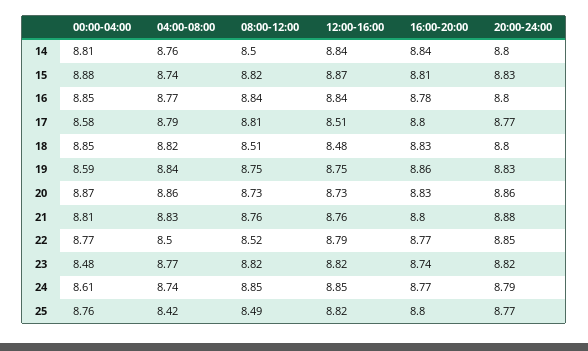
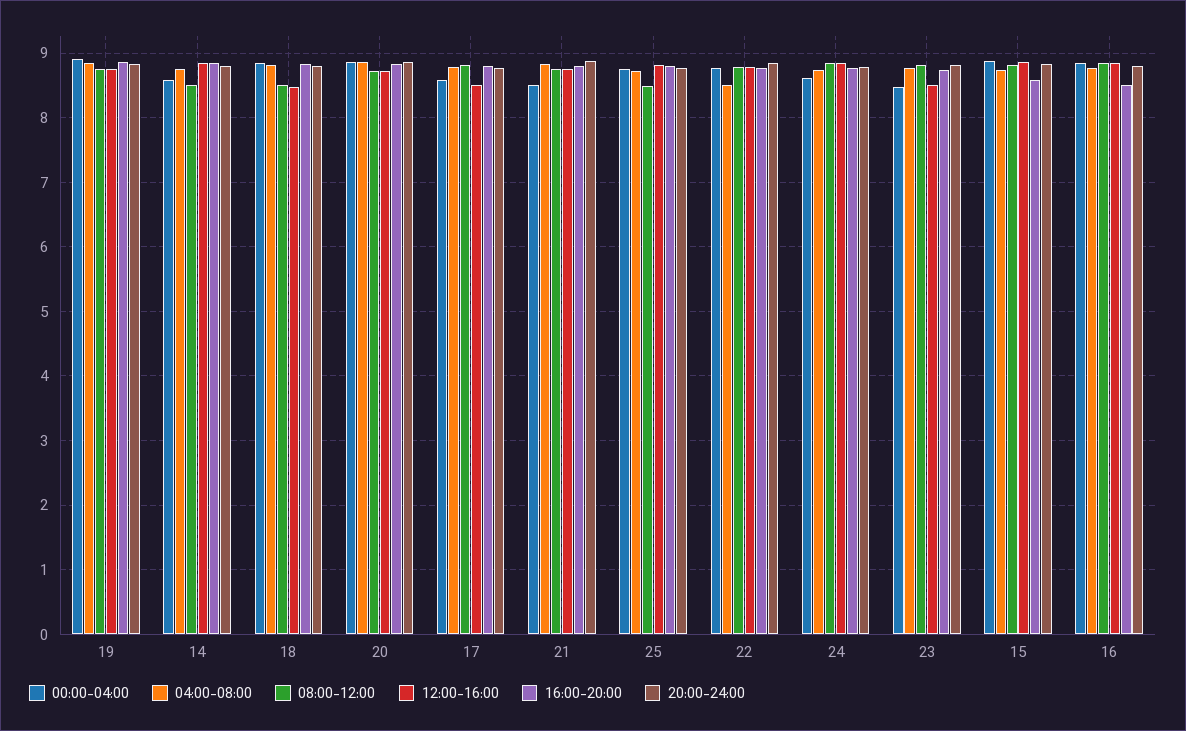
  {
    "00:00-04:00": {
-     "14": 8.81,
+     "14": 8.6,
      "15": 8.88,
      "16": 8.85,
      "17": 8.58,
      "18": 8.85,
-     "19": 8.59,
+     "19": 8.9,
      "20": 8.87,
-     "21": 8.81,
+     "21": 8.5,
      "22": 8.77,
      "23": 8.48,
      "24": 8.61,
      "25": 8.76
    },
    "04:00-08:00": {
      "14": 8.76,
      "15": 8.74,
      "16": 8.77,
      "17": 8.79,
      "18": 8.82,
      "19": 8.84,
      "20": 8.86,
      "21": 8.83,
      "22": 8.5,
      "23": 8.77,
      "24": 8.74,
-     "25": 8.42
+     "25": 8.7
    },
    "08:00-12:00": {
      "14": 8.5,
      "15": 8.82,
      "16": 8.84,
      "17": 8.81,
      "18": 8.51,
      "19": 8.75,
      "20": 8.73,
      "21": 8.76,
-     "22": 8.52,
+     "22": 8.8,
      "23": 8.82,
      "24": 8.85,
      "25": 8.49
    },
    "12:00-16:00": {
      "14": 8.84,
      "15": 8.87,
      "16": 8.84,
      "17": 8.51,
      "18": 8.48,
      "19": 8.75,
      "20": 8.73,
      "21": 8.76,
      "22": 8.79,
-     "23": 8.82,
+     "23": 8.5,
      "24": 8.85,
      "25": 8.82
    },
    "16:00-20:00": {
      "14": 8.84,
-     "15": 8.81,
+     "15": 8.6,
-     "16": 8.78,
+     "16": 8.5,
      "17": 8.8,
      "18": 8.83,
      "19": 8.86,
      "20": 8.83,
      "21": 8.8,
      "22": 8.77,
      "23": 8.74,
      "24": 8.77,
      "25": 8.8
    },
    "20:00-24:00": {
      "14": 8.8,
      "15": 8.83,
      "16": 8.8,
      "17": 8.77,
      "18": 8.8,
      "19": 8.83,
      "20": 8.86,
      "21": 8.88,
      "22": 8.85,
      "23": 8.82,
      "24": 8.79,
      "25": 8.77
    }
  }

